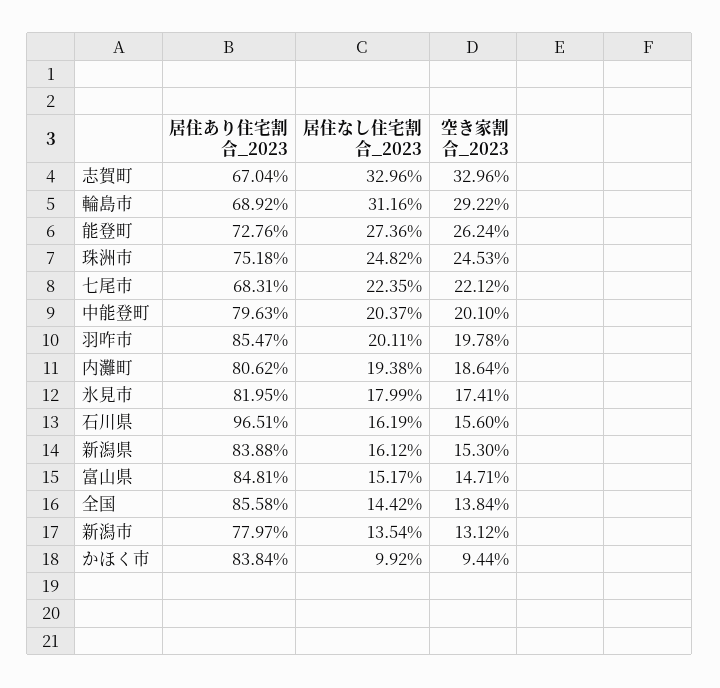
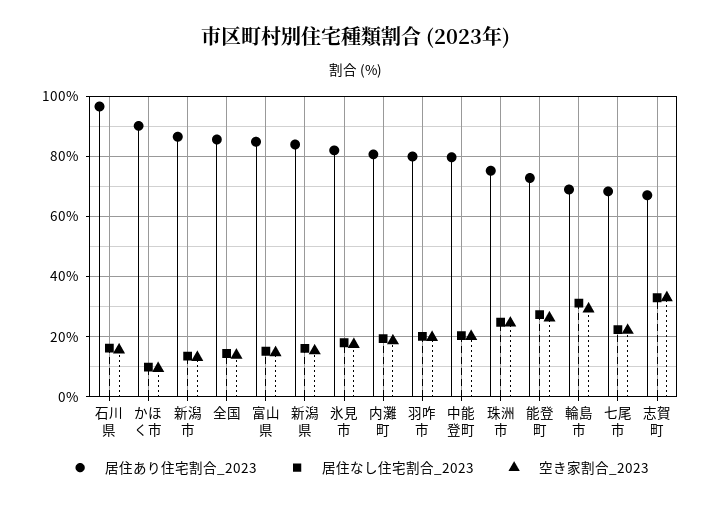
  {
    "居住あり住宅割合_2023": {
      "志賀町": 67.04,
      "輪島市": 68.92,
      "能登町": 72.76,
      "珠洲市": 75.18,
      "七尾市": 68.31,
      "中能登町": 79.63,
-     "羽咋市": 85.47,
+     "羽咋市": 80,
      "内灘町": 80.62,
      "氷見市": 81.95,
      "石川県": 96.51,
      "新潟県": 83.88,
      "富山県": 84.81,
      "全国": 85.58,
-     "新潟市": 77.97,
+     "新潟市": 86,
-     "かほく市": 83.84
+     "かほく市": 90
    },
    "居住なし住宅割合_2023": {
      "志賀町": 32.96,
      "輪島市": 31.16,
      "能登町": 27.36,
      "珠洲市": 24.82,
      "七尾市": 22.35,
      "中能登町": 20.37,
      "羽咋市": 20.11,
      "内灘町": 19.38,
      "氷見市": 17.99,
      "石川県": 16.19,
      "新潟県": 16.12,
      "富山県": 15.17,
      "全国": 14.42,
      "新潟市": 13.54,
      "かほく市": 9.92
    },
    "空き家割合_2023": {
      "志賀町": 32.96,
      "輪島市": 29.22,
      "能登町": 26.24,
      "珠洲市": 24.53,
      "七尾市": 22.12,
      "中能登町": 20.1,
      "羽咋市": 19.78,
      "内灘町": 18.64,
      "氷見市": 17.41,
      "石川県": 15.6,
      "新潟県": 15.3,
      "富山県": 14.71,
      "全国": 13.84,
      "新潟市": 13.12,
      "かほく市": 9.44
    }
  }

